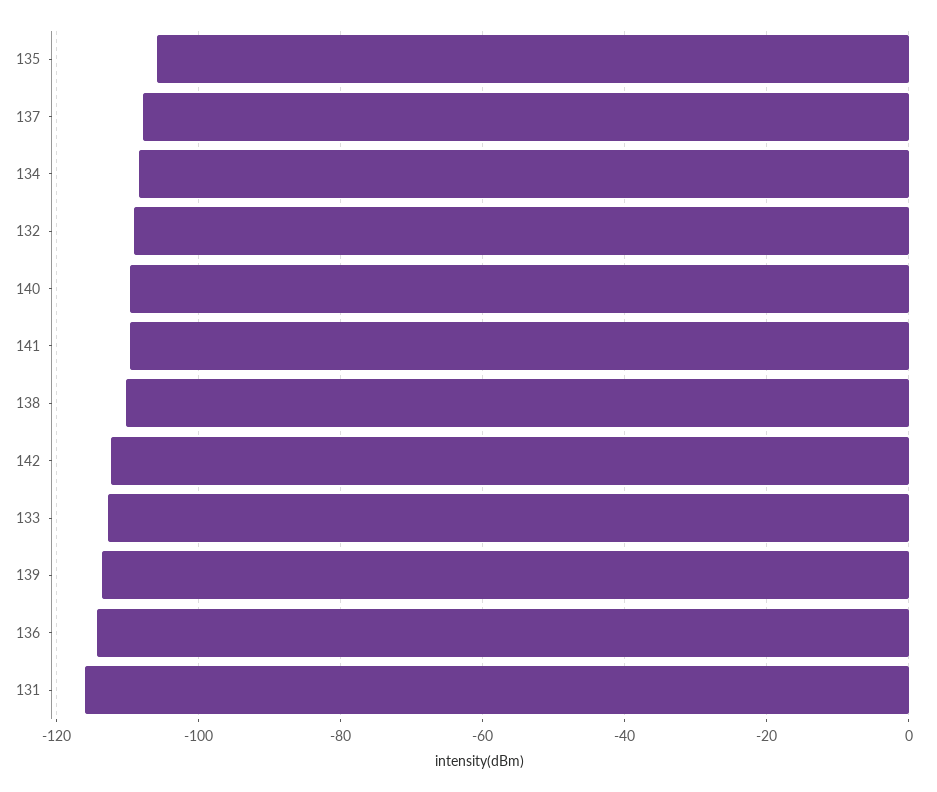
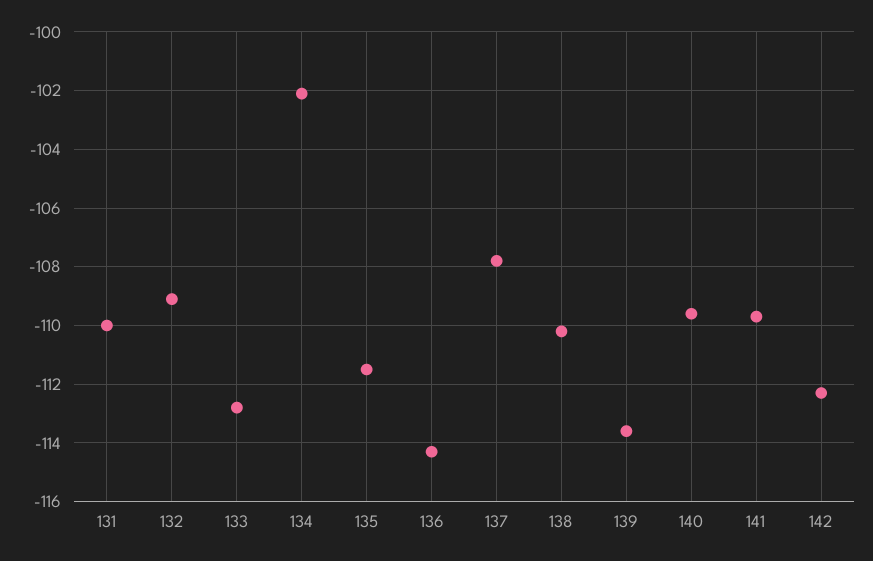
  {
-   "135": -106,
+   "135": -111.5,
    "137": -108,
-   "134": -108,
+   "134": -102,
    "132": -109,
    "140": -109.5,
    "141": -109.5,
    "138": -110,
    "142": -112.5,
    "133": -113,
    "139": -113.5,
    "136": -114.5,
-   "131": -116
+   "131": -110
  }

